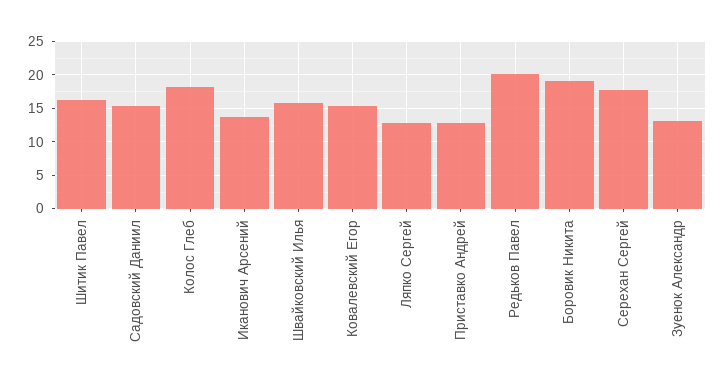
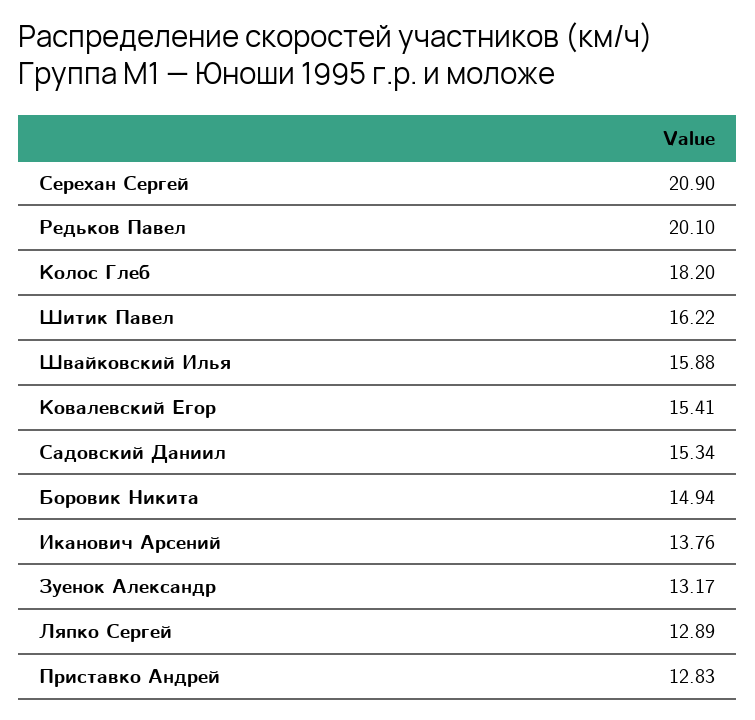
  {
    "Шитик Павел": 16.22,
    "Садовский Даниил": 15.34,
    "Колос Глеб": 18.2,
    "Иканович Арсений": 13.76,
    "Швайковский Илья": 15.88,
    "Ковалевский Егор": 15.41,
    "Ляпко Сергей": 12.89,
    "Приставко Андрей": 12.83,
    "Редьков Павел": 20.1,
-   "Боровик Никита": 19,
+   "Боровик Никита": 14.94,
-   "Серехан Сергей": 18,
+   "Серехан Сергей": 20.9,
    "Зуенок Александр": 13.17
  }

